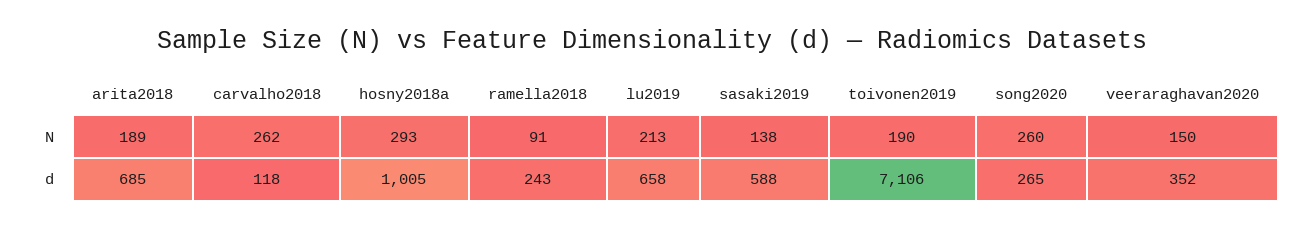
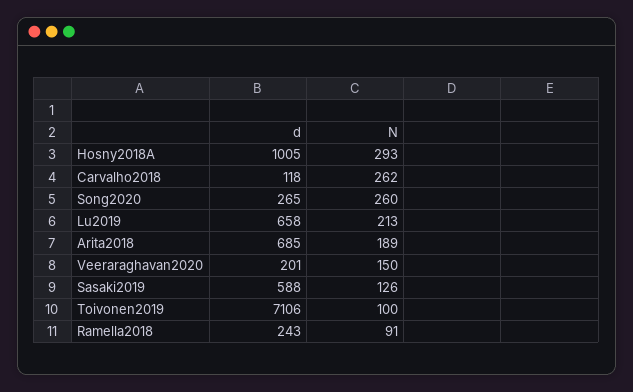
  {
    "arita2018": {
      "N": 189,
      "d": 685
    },
    "carvalho2018": {
      "N": 262,
      "d": 118
    },
    "hosny2018a": {
      "N": 293,
      "d": 1005
    },
    "ramella2018": {
      "N": 91,
      "d": 243
    },
    "lu2019": {
      "N": 213,
      "d": 658
    },
    "sasaki2019": {
-     "N": 138,
+     "N": 126,
      "d": 588
    },
    "toivonen2019": {
-     "N": 190,
+     "N": 100,
      "d": 7106
    },
    "song2020": {
      "N": 260,
      "d": 265
    },
    "veeraraghavan2020": {
      "N": 150,
-     "d": 352
+     "d": 201
    }
  }

